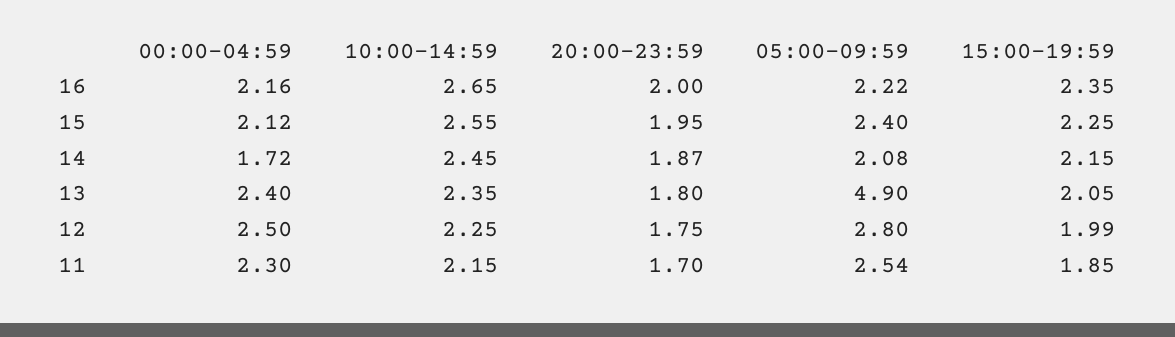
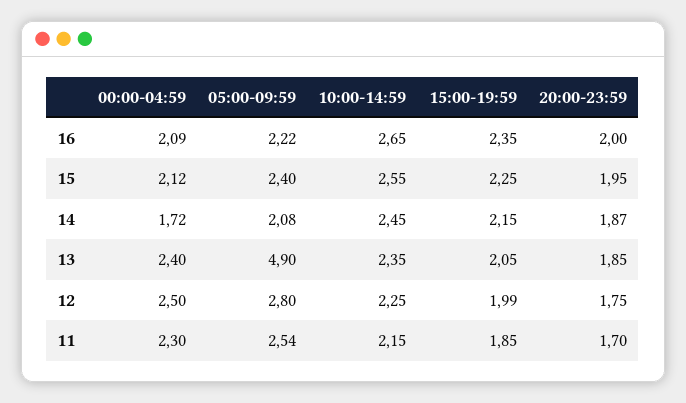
  {
    "00:00-04:59": {
-     "16": 2.16,
+     "16": 2.09,
      "15": 2.12,
      "14": 1.72,
      "13": 2.4,
      "12": 2.5,
      "11": 2.3
    },
    "10:00-14:59": {
      "16": 2.65,
      "15": 2.55,
      "14": 2.45,
      "13": 2.35,
      "12": 2.25,
      "11": 2.15
    },
    "20:00-23:59": {
      "16": 2,
      "15": 1.95,
      "14": 1.87,
-     "13": 1.8,
+     "13": 1.85,
      "12": 1.75,
      "11": 1.7
    },
    "05:00-09:59": {
      "16": 2.22,
      "15": 2.4,
      "14": 2.08,
      "13": 4.9,
      "12": 2.8,
      "11": 2.54
    },
    "15:00-19:59": {
      "16": 2.35,
      "15": 2.25,
      "14": 2.15,
      "13": 2.05,
      "12": 1.99,
      "11": 1.85
    }
  }

